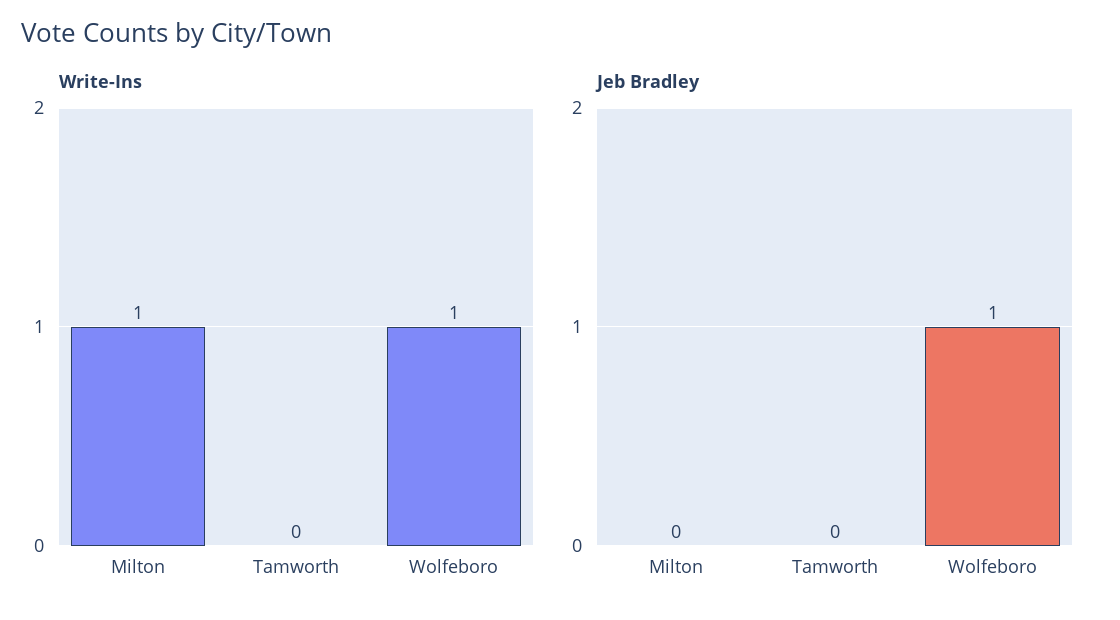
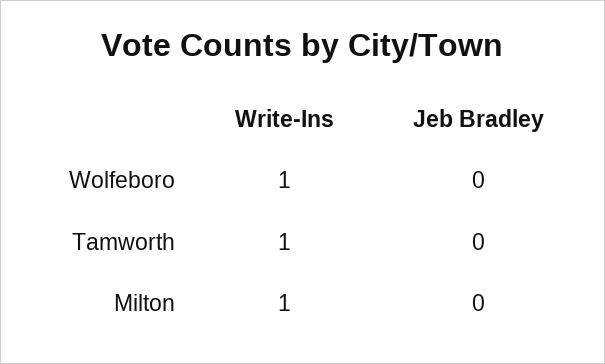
  {
    "Write-Ins": {
      "Milton": 1,
-     "Tamworth": 0,
+     "Tamworth": 1,
      "Wolfeboro": 1
    },
    "Jeb Bradley": {
      "Milton": 0,
      "Tamworth": 0,
-     "Wolfeboro": 1
+     "Wolfeboro": 0
    }
  }

